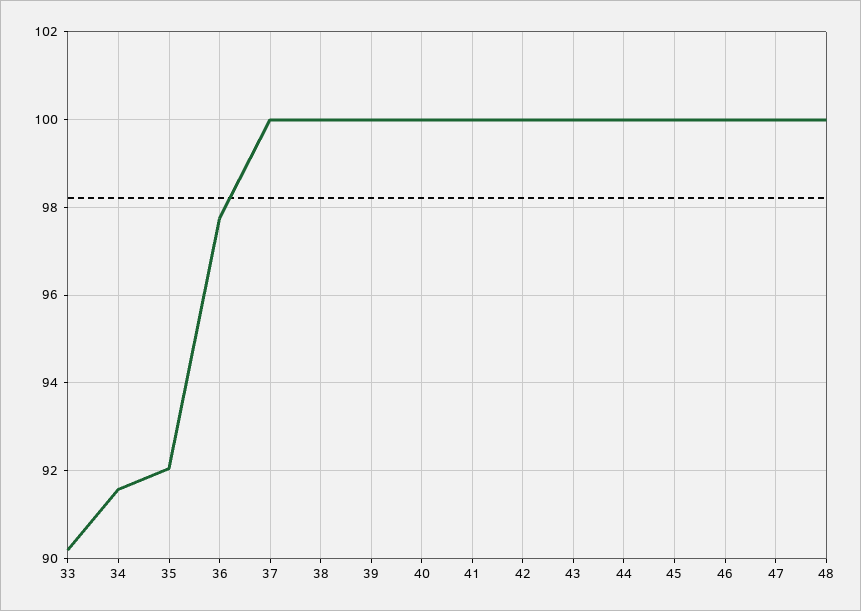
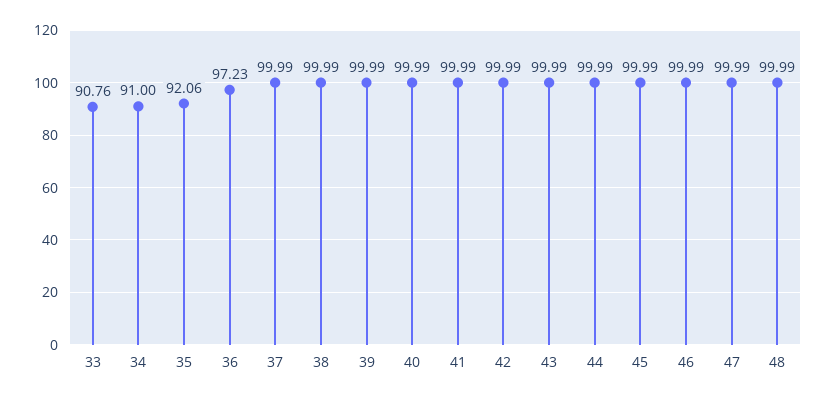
  {
-   "33": 90.2,
+   "33": 90.76,
-   "34": 91.6,
+   "34": 91,
    "35": 92.06,
-   "36": 97.8,
+   "36": 97.23,
    "37": 99.99,
    "38": 99.99,
    "39": 99.99,
    "40": 99.99,
    "41": 99.99,
    "42": 99.99,
    "43": 99.99,
    "44": 99.99,
    "45": 99.99,
    "46": 99.99,
    "47": 99.99,
    "48": 99.99
  }

